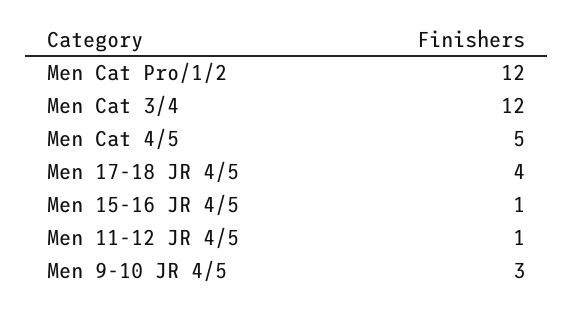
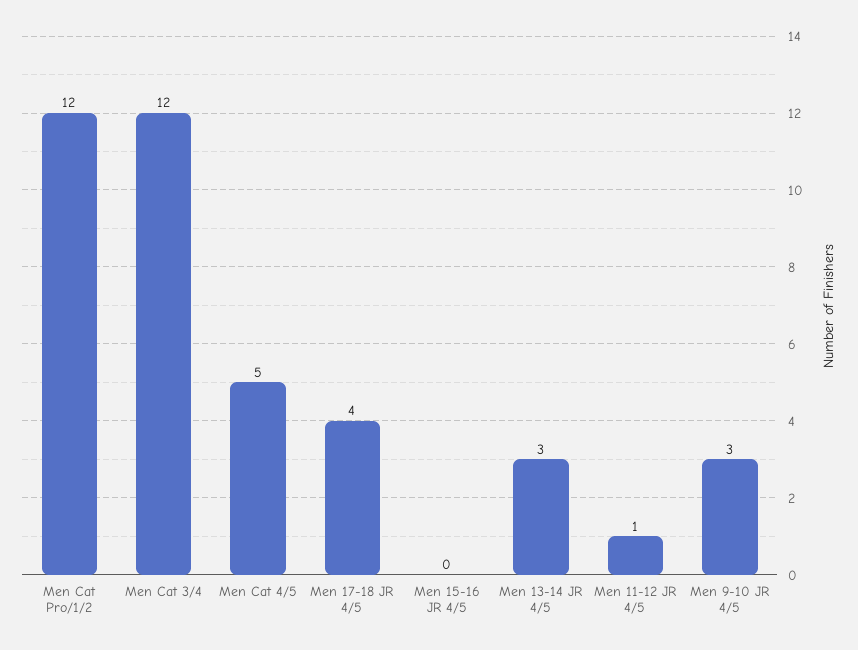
  {
    "Men Cat Pro/1/2": 12,
    "Men Cat 3/4": 12,
    "Men Cat 4/5": 5,
    "Men 17-18 JR 4/5": 4,
-   "Men 15-16 JR 4/5": 1,
+   "Men 15-16 JR 4/5": 0,
    "Men 11-12 JR 4/5": 1,
-   "Men 9-10 JR 4/5": 3
+   "Men 9-10 JR 4/5": 3,
+   "Men 13-14 JR 4/5": 3
  }

